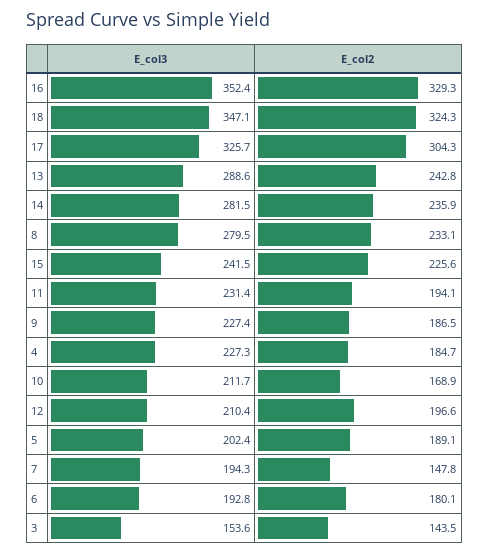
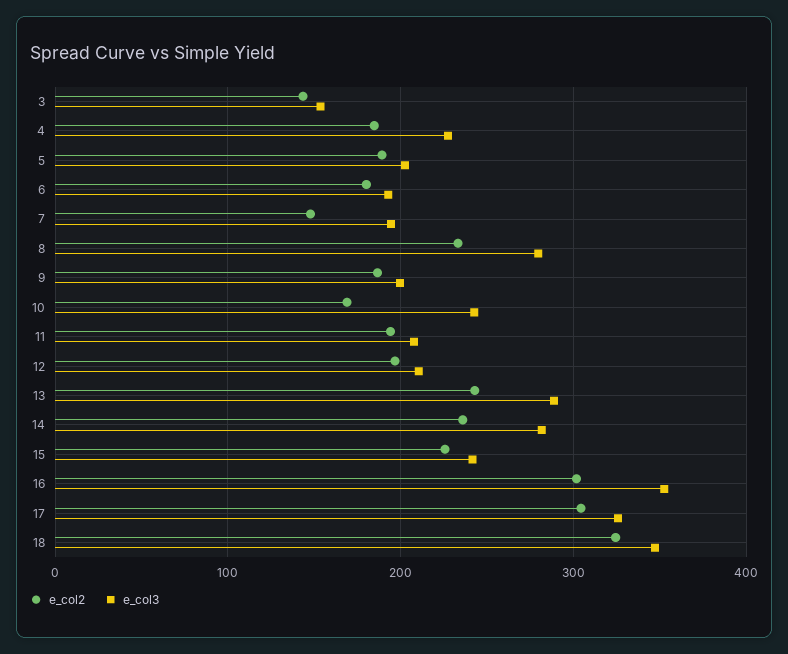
  {
    "E_col3": {
      "16": 352.4,
      "18": 347.1,
      "17": 325.7,
      "13": 288.6,
      "14": 281.5,
      "8": 279.5,
      "15": 241.5,
-     "11": 231.4,
+     "11": 210,
-     "9": 227.4,
+     "9": 200,
      "4": 227.3,
-     "10": 211.7,
+     "10": 240,
      "12": 210.4,
      "5": 202.4,
      "7": 194.3,
      "6": 192.8,
      "3": 153.6
    },
    "E_col2": {
-     "16": 329.3,
+     "16": 300,
      "18": 324.3,
      "17": 304.3,
      "13": 242.8,
      "14": 235.9,
      "8": 233.1,
      "15": 225.6,
      "11": 194.1,
      "9": 186.5,
      "4": 184.7,
      "10": 168.9,
      "12": 196.6,
      "5": 189.1,
      "7": 147.8,
      "6": 180.1,
      "3": 143.5
    }
  }

